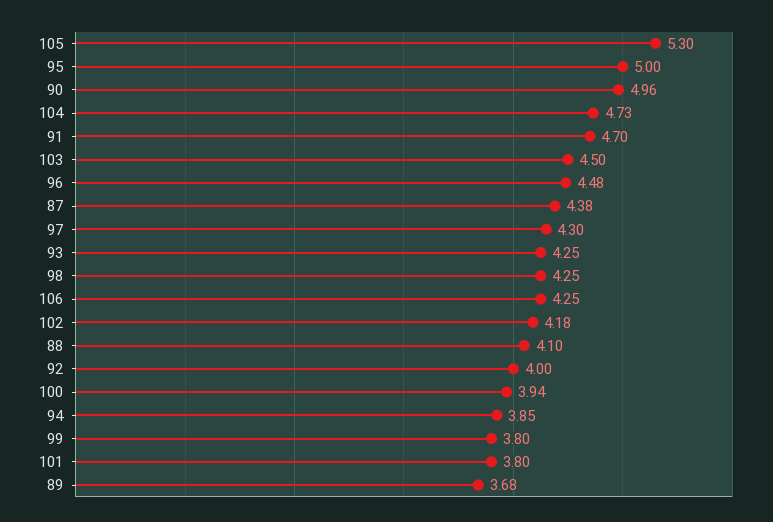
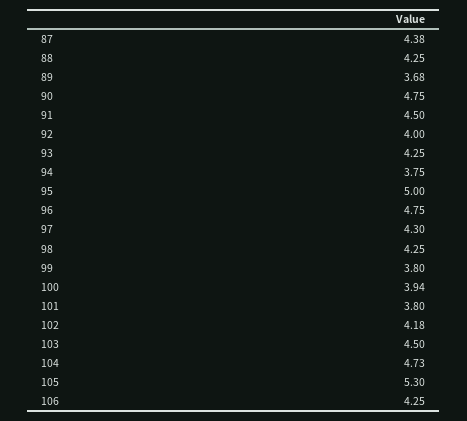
  {
    "105": 5.3,
    "95": 5,
-   "90": 4.96,
+   "90": 4.75,
    "104": 4.73,
-   "91": 4.7,
+   "91": 4.5,
    "103": 4.5,
-   "96": 4.48,
+   "96": 4.75,
    "87": 4.38,
    "97": 4.3,
    "93": 4.25,
    "98": 4.25,
    "106": 4.25,
    "102": 4.18,
-   "88": 4.1,
+   "88": 4.25,
    "92": 4,
    "100": 3.94,
-   "94": 3.85,
+   "94": 3.75,
    "99": 3.8,
    "101": 3.8,
    "89": 3.68
  }

